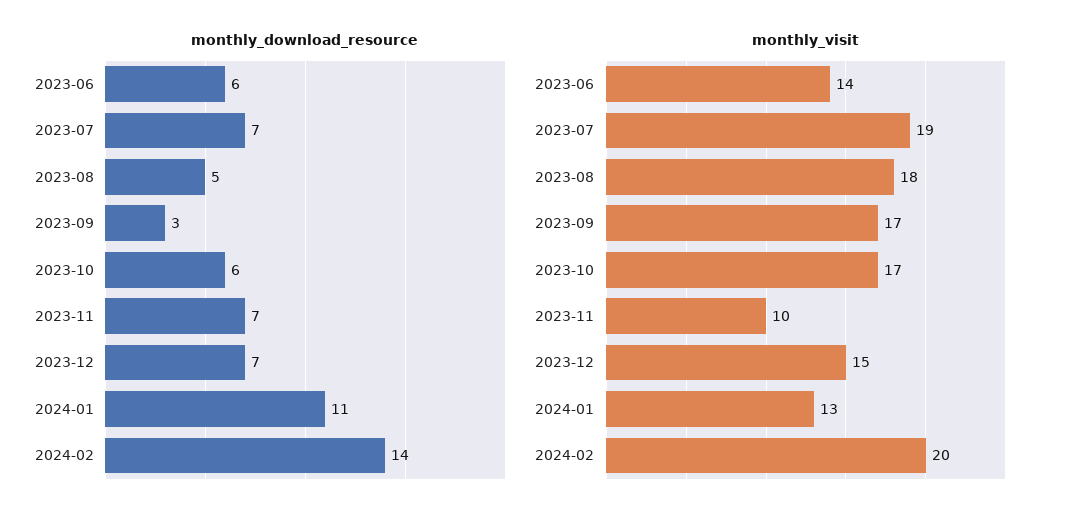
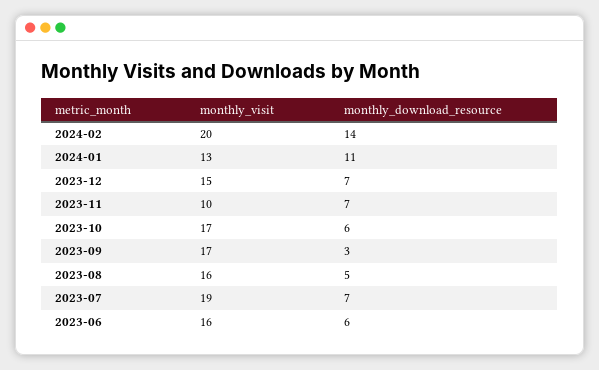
  {
    "monthly_download_resource": {
      "2023-06": 6,
      "2023-07": 7,
      "2023-08": 5,
      "2023-09": 3,
      "2023-10": 6,
      "2023-11": 7,
      "2023-12": 7,
      "2024-01": 11,
      "2024-02": 14
    },
    "monthly_visit": {
-     "2023-06": 14,
+     "2023-06": 16,
      "2023-07": 19,
-     "2023-08": 18,
+     "2023-08": 16,
      "2023-09": 17,
      "2023-10": 17,
      "2023-11": 10,
      "2023-12": 15,
      "2024-01": 13,
      "2024-02": 20
    }
  }

